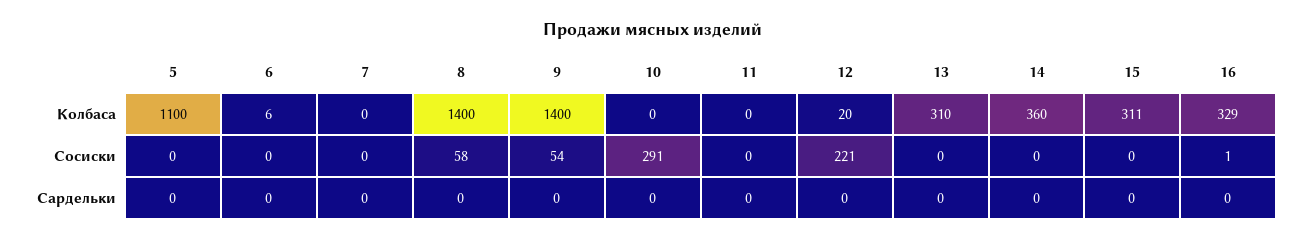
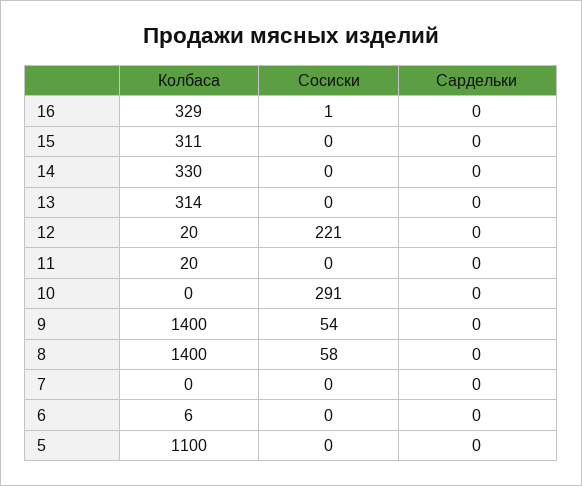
  {
    "5": {
      "Колбаса": 1100,
      "Сосиски": 0,
      "Сардельки": 0
    },
    "6": {
      "Колбаса": 6,
      "Сосиски": 0,
      "Сардельки": 0
    },
    "7": {
      "Колбаса": 0,
      "Сосиски": 0,
      "Сардельки": 0
    },
    "8": {
      "Колбаса": 1400,
      "Сосиски": 58,
      "Сардельки": 0
    },
    "9": {
      "Колбаса": 1400,
      "Сосиски": 54,
      "Сардельки": 0
    },
    "10": {
      "Колбаса": 0,
      "Сосиски": 291,
      "Сардельки": 0
    },
    "11": {
-     "Колбаса": 0,
+     "Колбаса": 20,
      "Сосиски": 0,
      "Сардельки": 0
    },
    "12": {
      "Колбаса": 20,
      "Сосиски": 221,
      "Сардельки": 0
    },
    "13": {
-     "Колбаса": 310,
+     "Колбаса": 314,
      "Сосиски": 0,
      "Сардельки": 0
    },
    "14": {
-     "Колбаса": 360,
+     "Колбаса": 330,
      "Сосиски": 0,
      "Сардельки": 0
    },
    "15": {
      "Колбаса": 311,
      "Сосиски": 0,
      "Сардельки": 0
    },
    "16": {
      "Колбаса": 329,
      "Сосиски": 1,
      "Сардельки": 0
    }
  }

